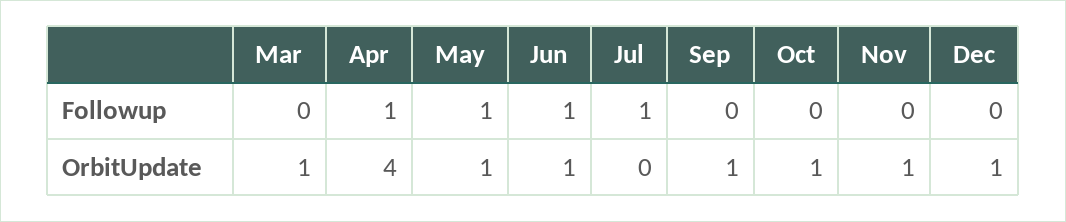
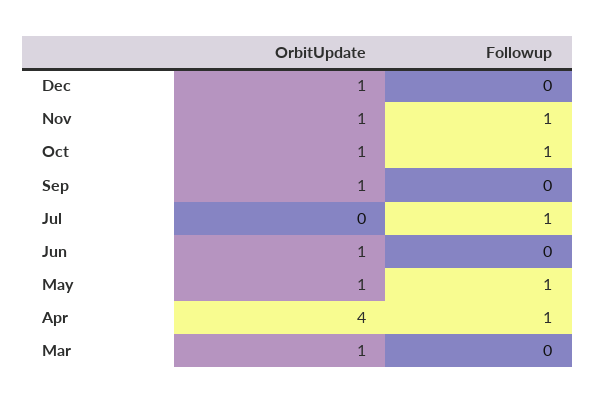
  {
    "Mar": {
      "Followup": 0,
      "OrbitUpdate": 1
    },
    "Apr": {
      "Followup": 1,
      "OrbitUpdate": 4
    },
    "May": {
      "Followup": 1,
      "OrbitUpdate": 1
    },
    "Jun": {
-     "Followup": 1,
+     "Followup": 0,
      "OrbitUpdate": 1
    },
    "Jul": {
      "Followup": 1,
      "OrbitUpdate": 0
    },
    "Sep": {
      "Followup": 0,
      "OrbitUpdate": 1
    },
    "Oct": {
-     "Followup": 0,
+     "Followup": 1,
      "OrbitUpdate": 1
    },
    "Nov": {
-     "Followup": 0,
+     "Followup": 1,
      "OrbitUpdate": 1
    },
    "Dec": {
      "Followup": 0,
      "OrbitUpdate": 1
    }
  }

